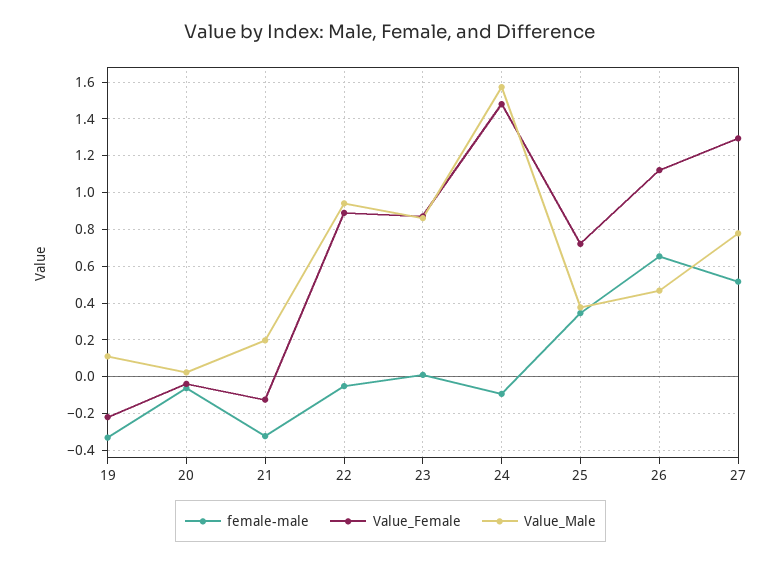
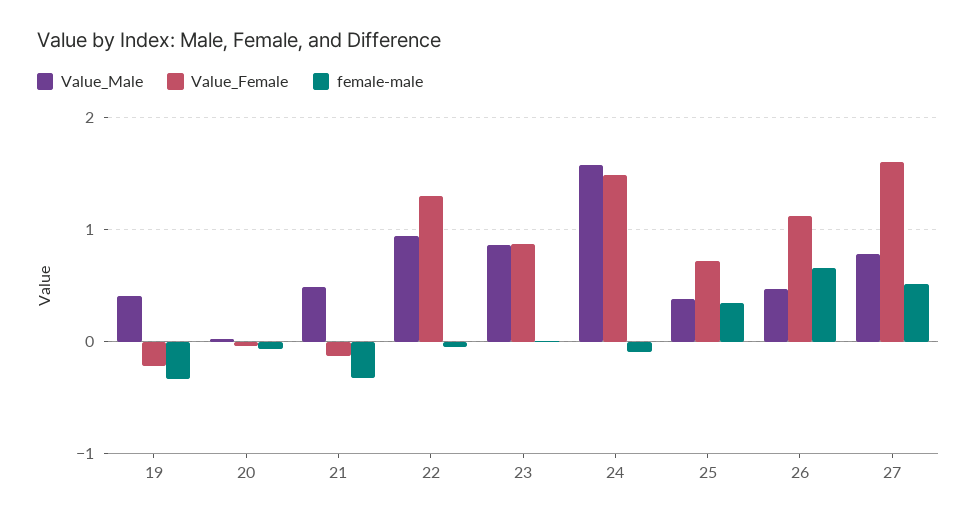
  {
    "female-male": {
      "19": -0.35,
      "20": -0.05,
      "21": -0.3,
      "22": -0.05,
      "23": 0,
      "24": -0.1,
      "25": 0.35,
      "26": 0.65,
      "27": 0.5
    },
    "Value_Female": {
      "19": -0.2,
      "20": -0.05,
      "21": -0.1,
-     "22": 0.9,
+     "22": 1.3,
      "23": 0.85,
      "24": 1.5,
      "25": 0.7,
      "26": 1.1,
-     "27": 1.3
+     "27": 1.6
    },
    "Value_Male": {
-     "19": 0.1,
+     "19": 0.4,
      "20": 0,
-     "21": 0.2,
+     "21": 0.5,
      "22": 0.95,
      "23": 0.85,
      "24": 1.55,
      "25": 0.4,
      "26": 0.45,
      "27": 0.8
    }
  }

